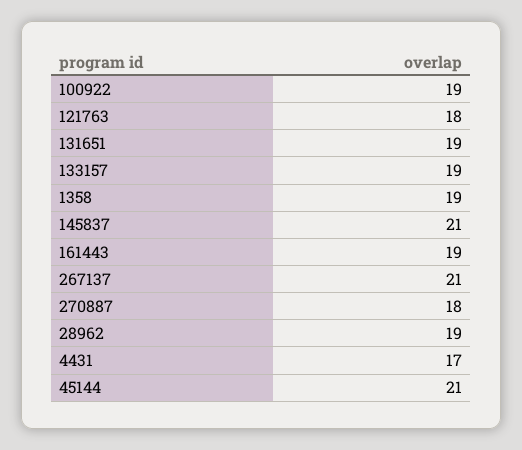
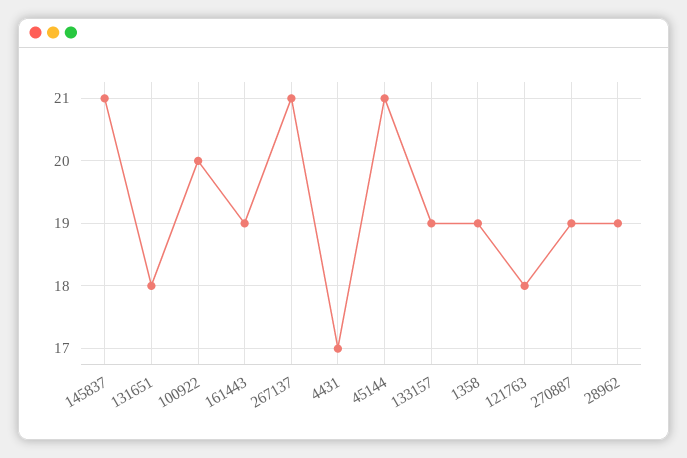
  {
-   "100922": 19,
+   "100922": 20,
    "121763": 18,
-   "131651": 19,
+   "131651": 18,
    "133157": 19,
    "1358": 19,
    "145837": 21,
    "161443": 19,
    "267137": 21,
-   "270887": 18,
+   "270887": 19,
    "28962": 19,
    "4431": 17,
    "45144": 21
  }

